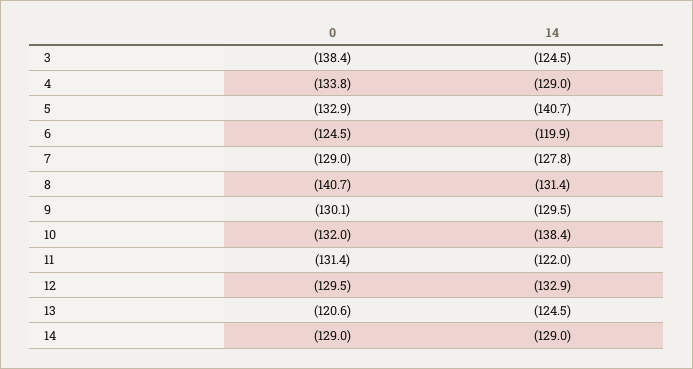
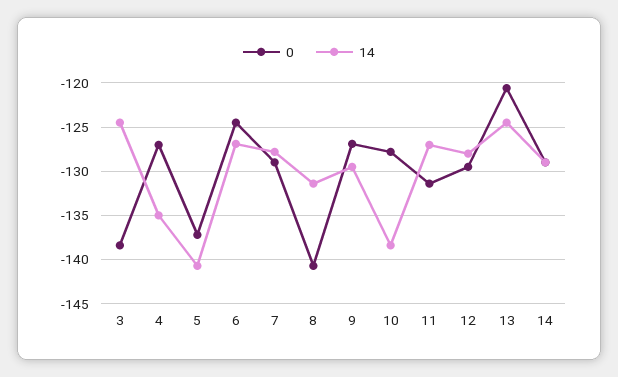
  {
    "0": {
      "3": -138.4,
-     "4": -133.8,
+     "4": -127,
-     "5": -132.9,
+     "5": -137,
      "6": -124.5,
      "7": -129,
      "8": -140.7,
-     "9": -130.1,
+     "9": -127,
-     "10": -132,
+     "10": -128,
      "11": -131.4,
      "12": -129.5,
      "13": -120.6,
      "14": -129
    },
    "14": {
      "3": -124.5,
-     "4": -129,
+     "4": -135,
      "5": -140.7,
-     "6": -119.9,
+     "6": -127,
      "7": -127.8,
      "8": -131.4,
      "9": -129.5,
      "10": -138.4,
-     "11": -122,
+     "11": -127,
-     "12": -132.9,
+     "12": -128,
      "13": -124.5,
      "14": -129
    }
  }

